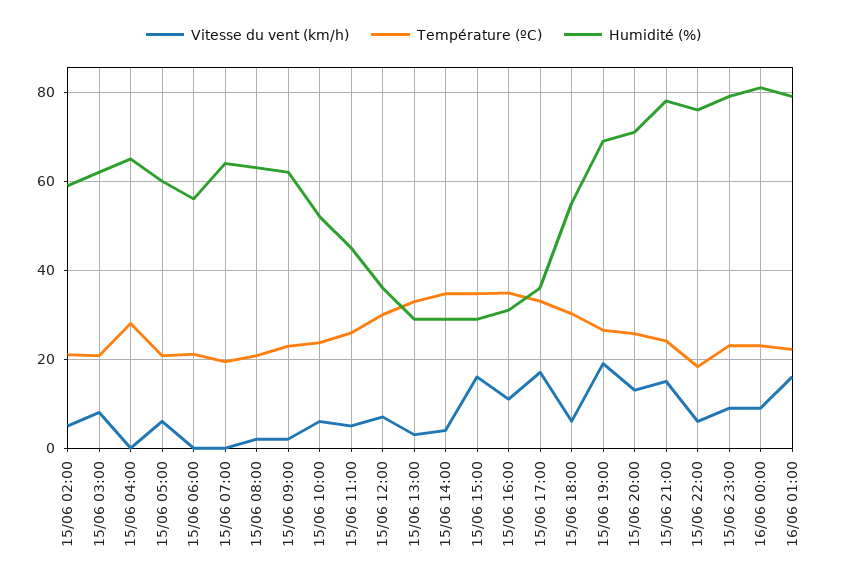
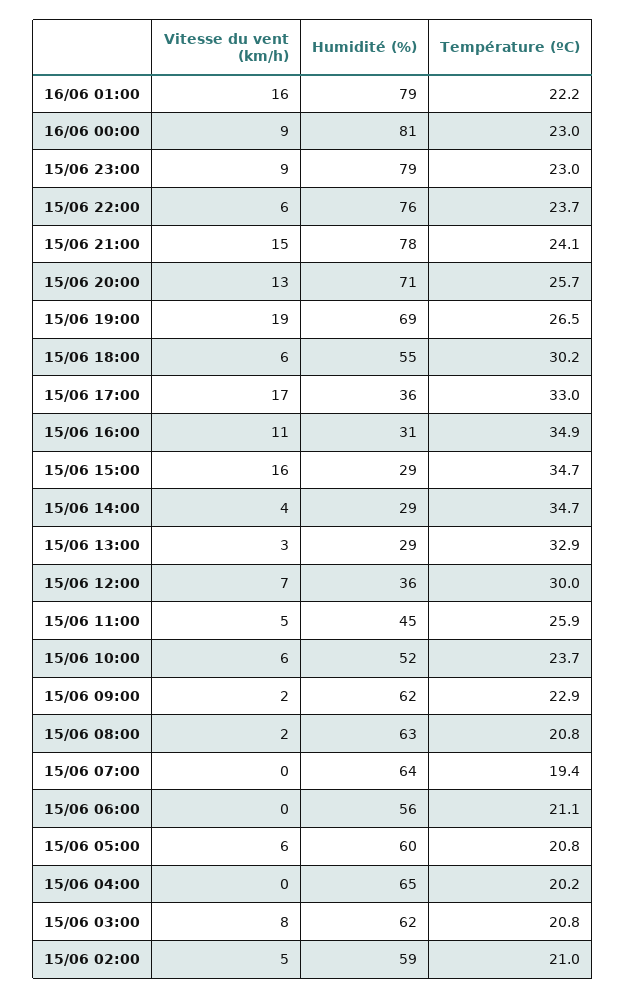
  {
    "Vitesse du vent (km/h)": {
      "15/06 02:00": 5,
      "15/06 03:00": 8,
      "15/06 04:00": 0,
      "15/06 05:00": 6,
      "15/06 06:00": 0,
      "15/06 07:00": 0,
      "15/06 08:00": 2,
      "15/06 09:00": 2,
      "15/06 10:00": 6,
      "15/06 11:00": 5,
      "15/06 12:00": 7,
      "15/06 13:00": 3,
      "15/06 14:00": 4,
      "15/06 15:00": 16,
      "15/06 16:00": 11,
      "15/06 17:00": 17,
      "15/06 18:00": 6,
      "15/06 19:00": 19,
      "15/06 20:00": 13,
      "15/06 21:00": 15,
      "15/06 22:00": 6,
      "15/06 23:00": 9,
      "16/06 00:00": 9,
      "16/06 01:00": 16
    },
    "Température (ºC)": {
      "15/06 02:00": 21,
      "15/06 03:00": 20.8,
-     "15/06 04:00": 28,
+     "15/06 04:00": 20.2,
      "15/06 05:00": 20.8,
      "15/06 06:00": 21.1,
      "15/06 07:00": 19.4,
      "15/06 08:00": 20.8,
      "15/06 09:00": 22.9,
      "15/06 10:00": 23.7,
      "15/06 11:00": 25.9,
      "15/06 12:00": 30,
      "15/06 13:00": 32.9,
      "15/06 14:00": 34.7,
      "15/06 15:00": 34.7,
      "15/06 16:00": 34.9,
      "15/06 17:00": 33,
      "15/06 18:00": 30.2,
      "15/06 19:00": 26.5,
      "15/06 20:00": 25.7,
      "15/06 21:00": 24.1,
-     "15/06 22:00": 18,
+     "15/06 22:00": 23.7,
      "15/06 23:00": 23,
      "16/06 00:00": 23,
      "16/06 01:00": 22.2
    },
    "Humidité (%)": {
      "15/06 02:00": 59,
      "15/06 03:00": 62,
      "15/06 04:00": 65,
      "15/06 05:00": 60,
      "15/06 06:00": 56,
      "15/06 07:00": 64,
      "15/06 08:00": 63,
      "15/06 09:00": 62,
      "15/06 10:00": 52,
      "15/06 11:00": 45,
      "15/06 12:00": 36,
      "15/06 13:00": 29,
      "15/06 14:00": 29,
      "15/06 15:00": 29,
      "15/06 16:00": 31,
      "15/06 17:00": 36,
      "15/06 18:00": 55,
      "15/06 19:00": 69,
      "15/06 20:00": 71,
      "15/06 21:00": 78,
      "15/06 22:00": 76,
      "15/06 23:00": 79,
      "16/06 00:00": 81,
      "16/06 01:00": 79
    }
  }

